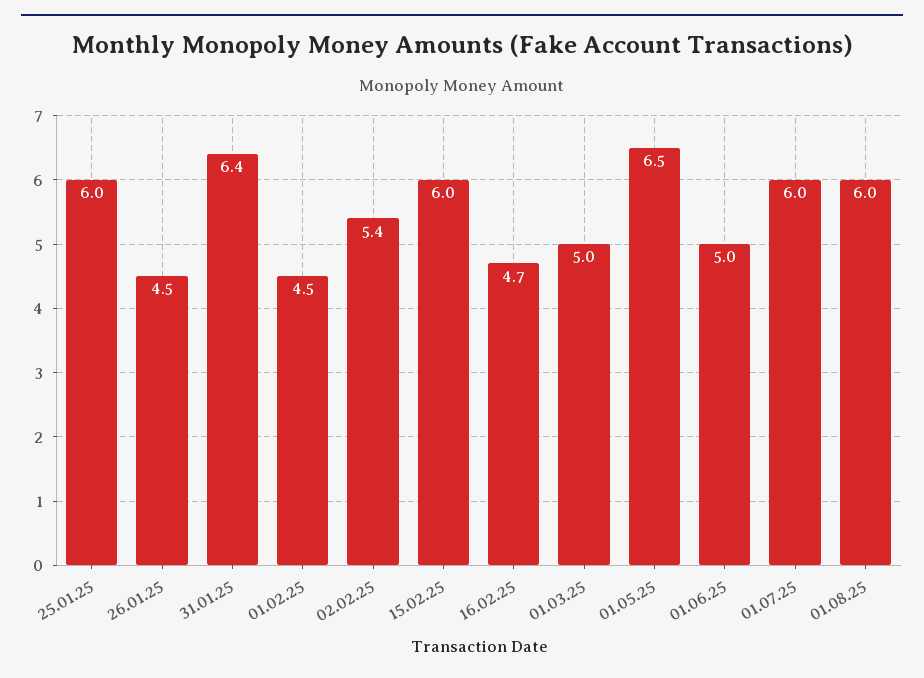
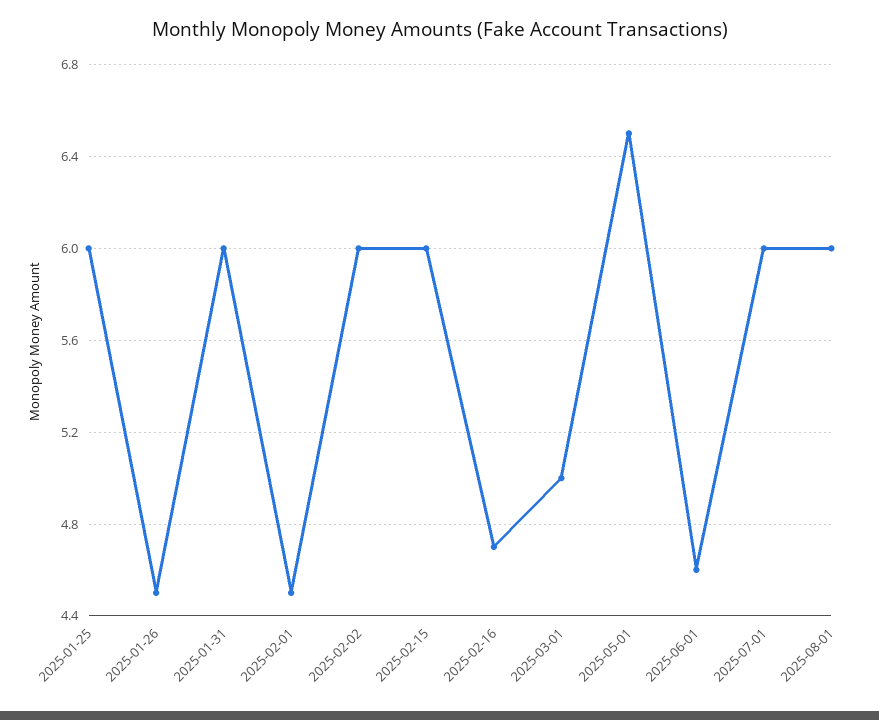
  {
    "25.01.25": 6,
    "26.01.25": 4.5,
-   "31.01.25": 6.4,
+   "31.01.25": 6,
    "01.02.25": 4.5,
-   "02.02.25": 5.4,
+   "02.02.25": 6,
    "15.02.25": 6,
    "16.02.25": 4.7,
    "01.03.25": 5,
    "01.05.25": 6.5,
-   "01.06.25": 5,
+   "01.06.25": 4.6,
    "01.07.25": 6,
    "01.08.25": 6
  }

